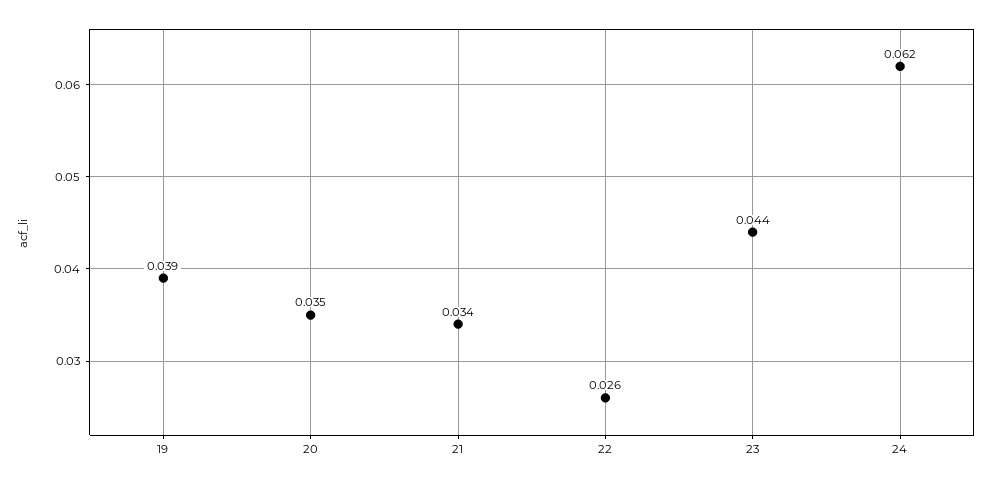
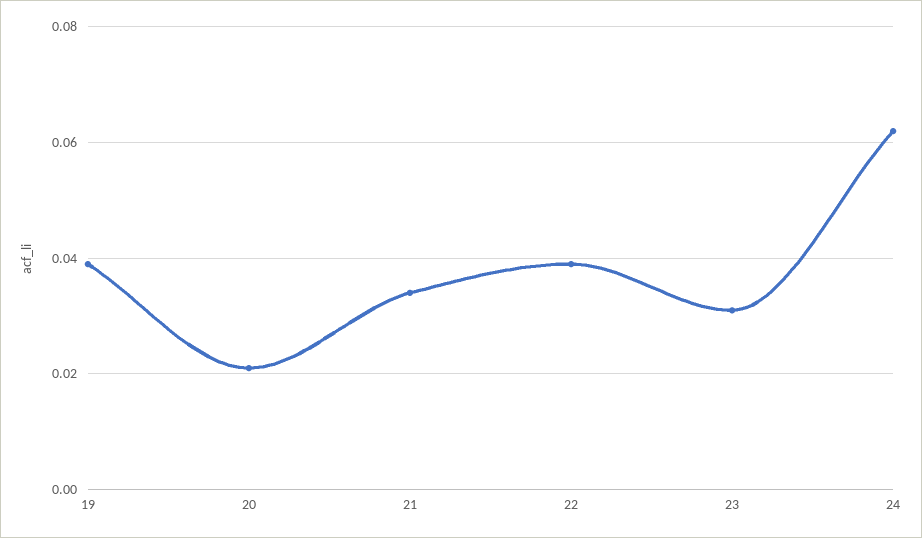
  {
    "19": 0.039,
-   "20": 0.035,
+   "20": 0.02,
    "21": 0.034,
-   "22": 0.026,
+   "22": 0.04,
-   "23": 0.044,
+   "23": 0.03,
    "24": 0.062
  }

